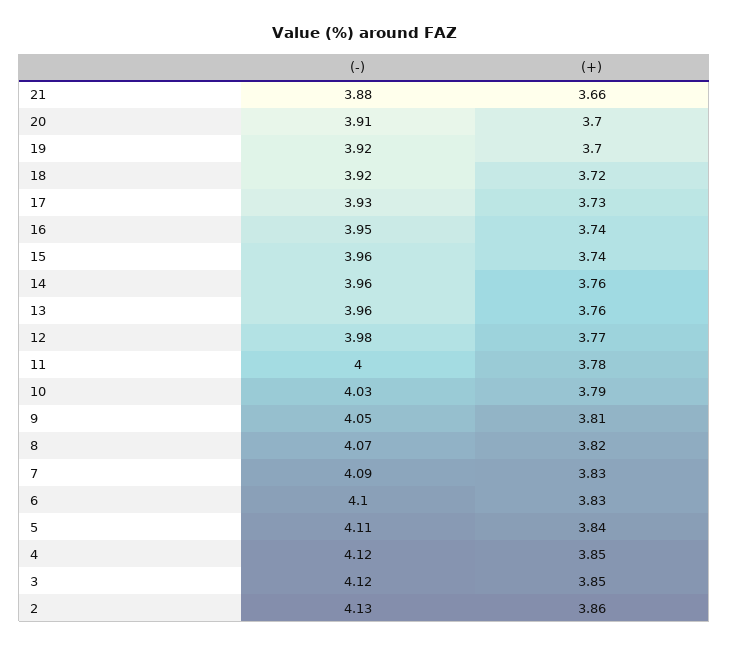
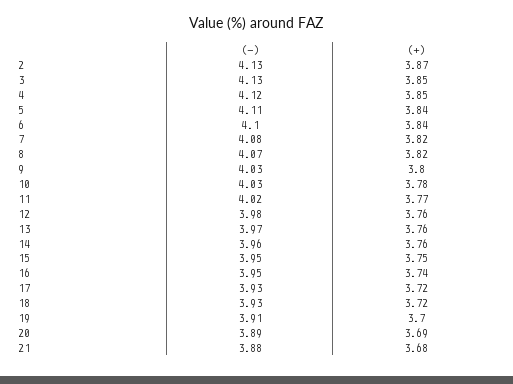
  {
    "(-)": {
      "21": 3.88,
-     "20": 3.91,
+     "20": 3.89,
-     "19": 3.92,
+     "19": 3.91,
-     "18": 3.92,
+     "18": 3.93,
      "17": 3.93,
      "16": 3.95,
-     "15": 3.96,
+     "15": 3.95,
      "14": 3.96,
-     "13": 3.96,
+     "13": 3.97,
      "12": 3.98,
-     "11": 4,
+     "11": 4.02,
      "10": 4.03,
-     "9": 4.05,
+     "9": 4.03,
      "8": 4.07,
-     "7": 4.09,
+     "7": 4.08,
      "6": 4.1,
      "5": 4.11,
      "4": 4.12,
-     "3": 4.12,
+     "3": 4.13,
      "2": 4.13
    },
    "(+)": {
-     "21": 3.66,
+     "21": 3.68,
-     "20": 3.7,
+     "20": 3.69,
      "19": 3.7,
      "18": 3.72,
-     "17": 3.73,
+     "17": 3.72,
      "16": 3.74,
-     "15": 3.74,
+     "15": 3.75,
      "14": 3.76,
      "13": 3.76,
-     "12": 3.77,
+     "12": 3.76,
-     "11": 3.78,
+     "11": 3.77,
-     "10": 3.79,
+     "10": 3.78,
-     "9": 3.81,
+     "9": 3.8,
      "8": 3.82,
-     "7": 3.83,
+     "7": 3.82,
-     "6": 3.83,
+     "6": 3.84,
      "5": 3.84,
      "4": 3.85,
      "3": 3.85,
-     "2": 3.86
+     "2": 3.87
    }
  }

